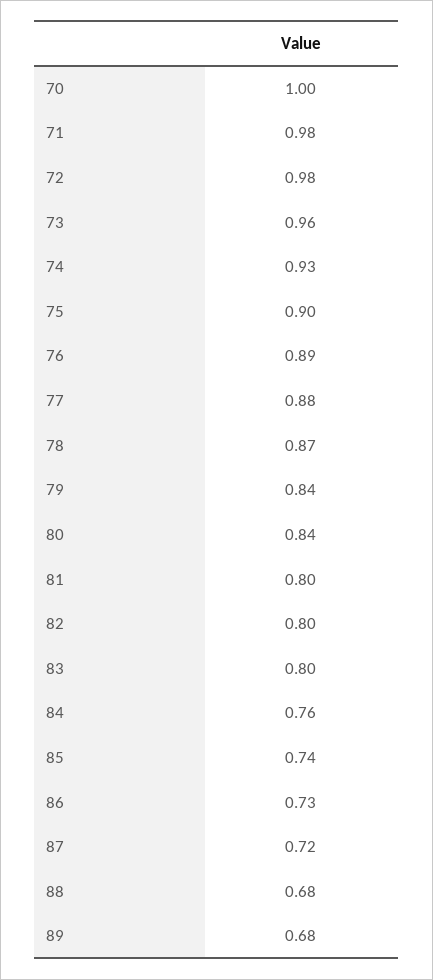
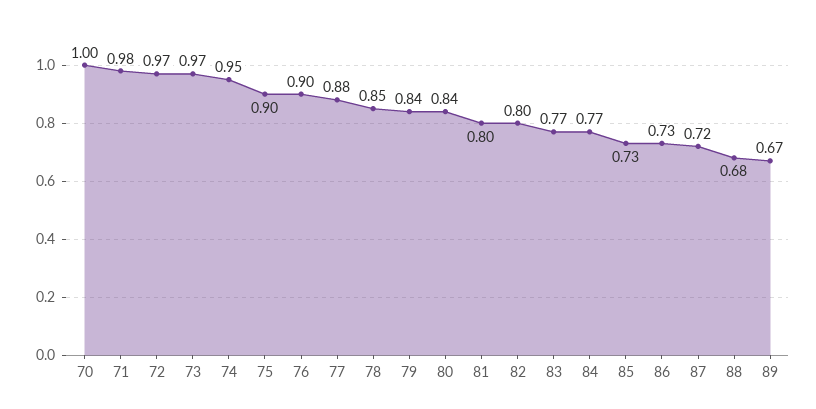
  {
    "70": 1,
    "71": 0.98,
-   "72": 0.98,
+   "72": 0.97,
-   "73": 0.96,
+   "73": 0.97,
-   "74": 0.93,
+   "74": 0.95,
    "75": 0.9,
-   "76": 0.89,
+   "76": 0.9,
    "77": 0.88,
-   "78": 0.87,
+   "78": 0.85,
    "79": 0.84,
    "80": 0.84,
    "81": 0.8,
    "82": 0.8,
-   "83": 0.8,
+   "83": 0.77,
-   "84": 0.76,
+   "84": 0.77,
-   "85": 0.74,
+   "85": 0.73,
    "86": 0.73,
    "87": 0.72,
    "88": 0.68,
-   "89": 0.68
+   "89": 0.67
  }

